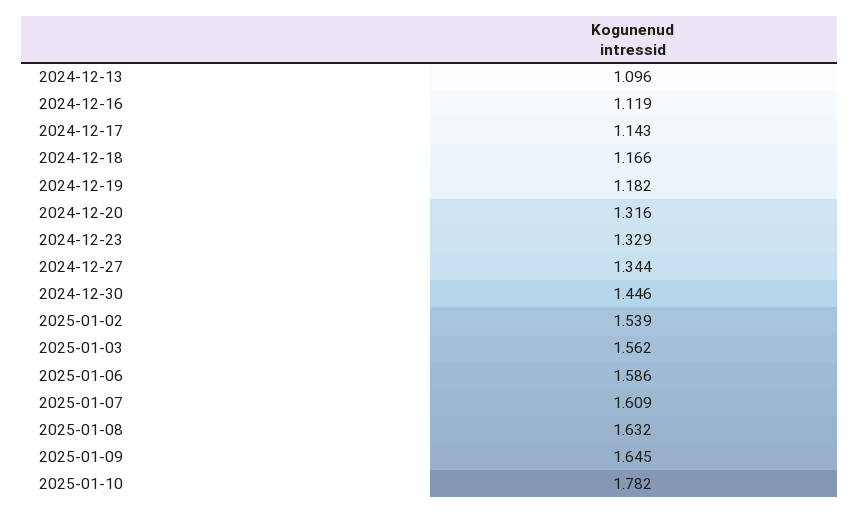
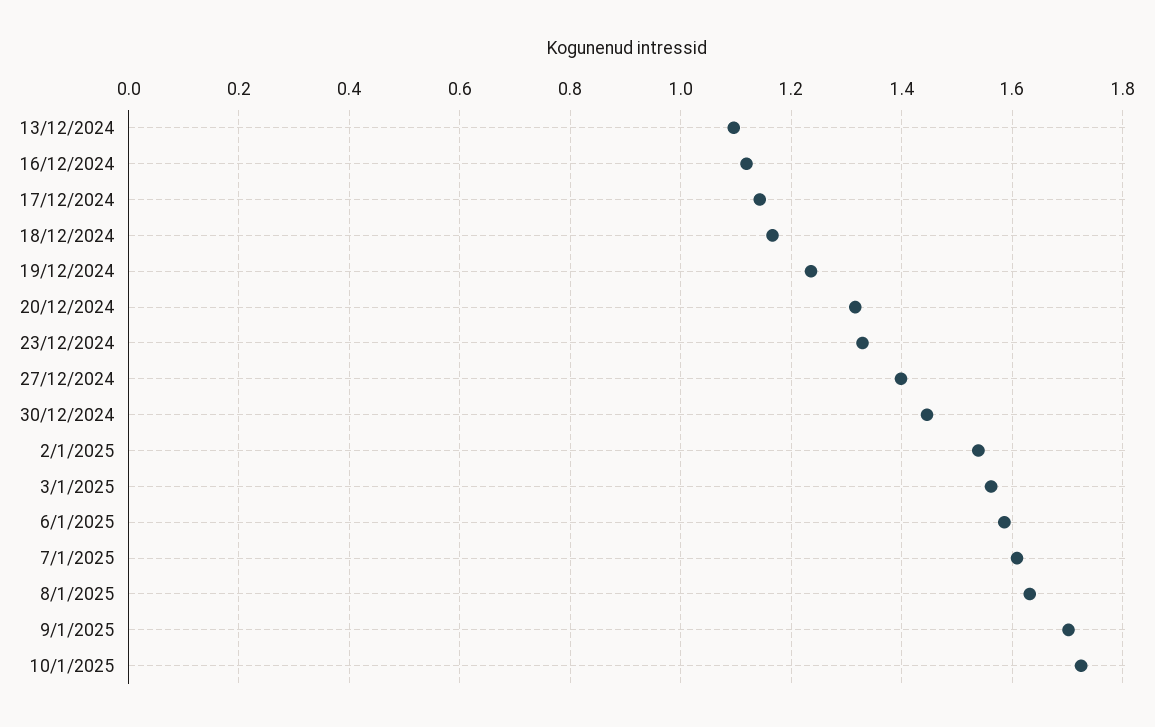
  {
    "2024-12-13": 1.096,
    "2024-12-16": 1.119,
    "2024-12-17": 1.143,
    "2024-12-18": 1.166,
-   "2024-12-19": 1.182,
+   "2024-12-19": 1.24,
    "2024-12-20": 1.316,
    "2024-12-23": 1.329,
-   "2024-12-27": 1.344,
+   "2024-12-27": 1.4,
    "2024-12-30": 1.446,
    "2025-01-02": 1.539,
    "2025-01-03": 1.562,
    "2025-01-06": 1.586,
    "2025-01-07": 1.609,
    "2025-01-08": 1.632,
-   "2025-01-09": 1.645,
+   "2025-01-09": 1.7,
-   "2025-01-10": 1.782
+   "2025-01-10": 1.72
  }

